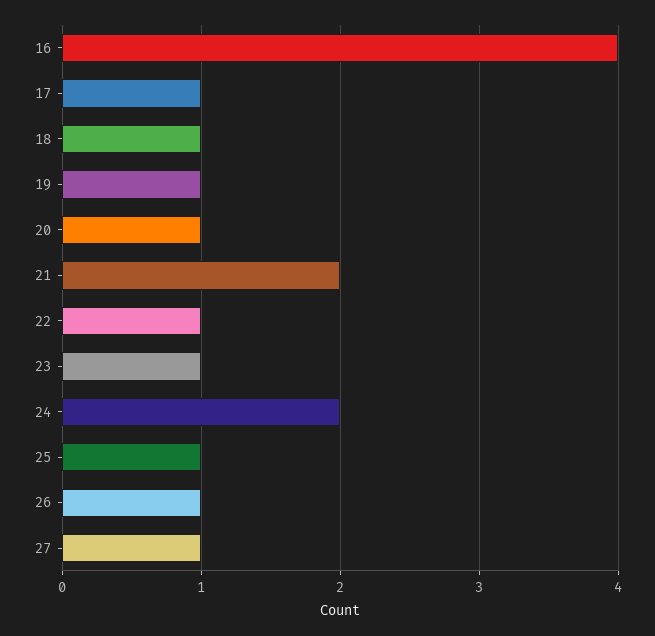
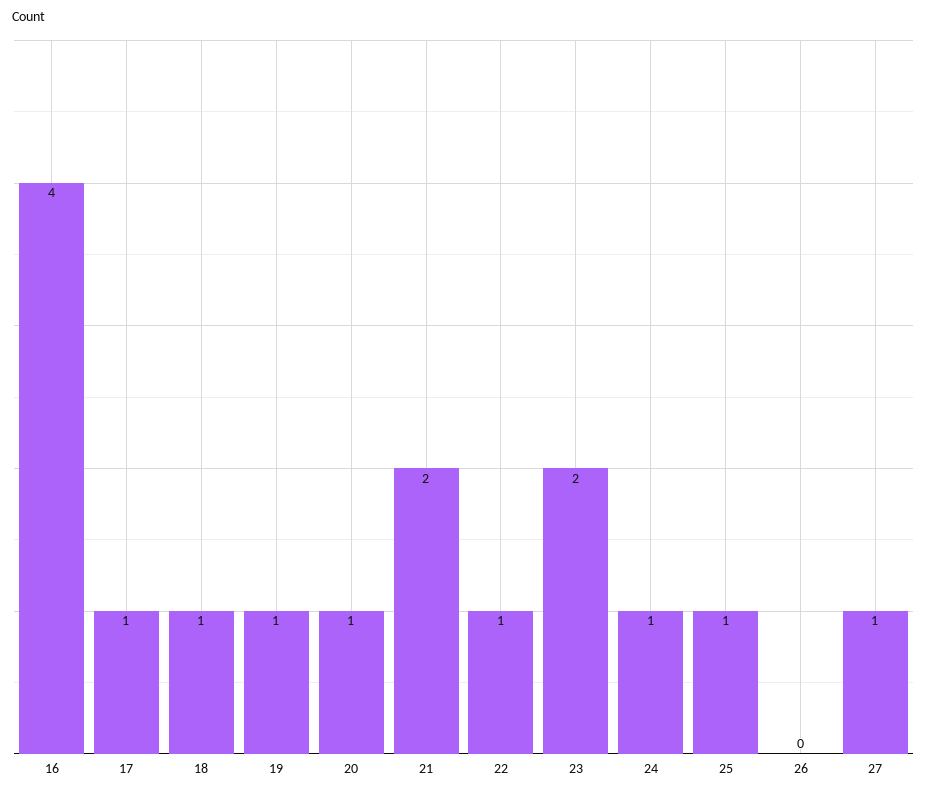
  {
    "16": 4,
    "17": 1,
    "18": 1,
    "19": 1,
    "20": 1,
    "21": 2,
    "22": 1,
-   "23": 1,
+   "23": 2,
-   "24": 2,
+   "24": 1,
    "25": 1,
-   "26": 1,
+   "26": 0,
    "27": 1
  }

